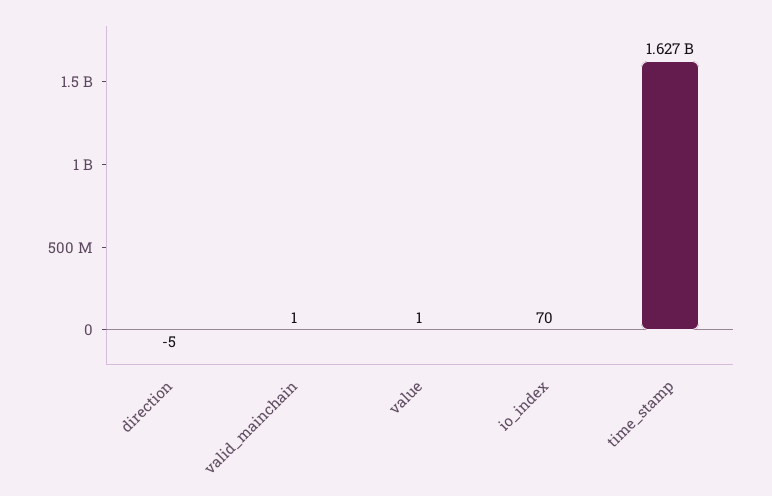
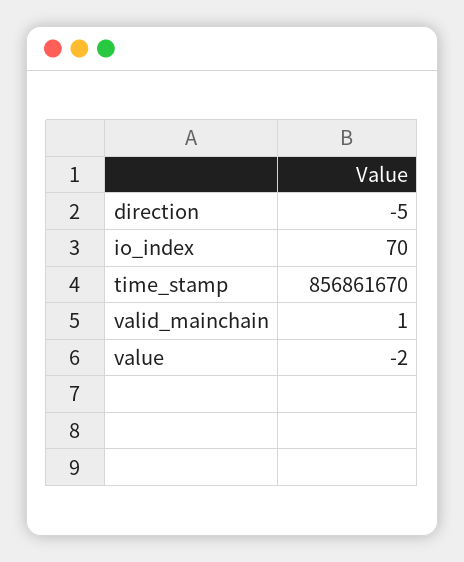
  {
    "direction": -5,
    "valid_mainchain": 1,
-   "value": 1,
+   "value": -2,
    "io_index": 70,
-   "time_stamp": 1627000000
+   "time_stamp": 856861670
  }

